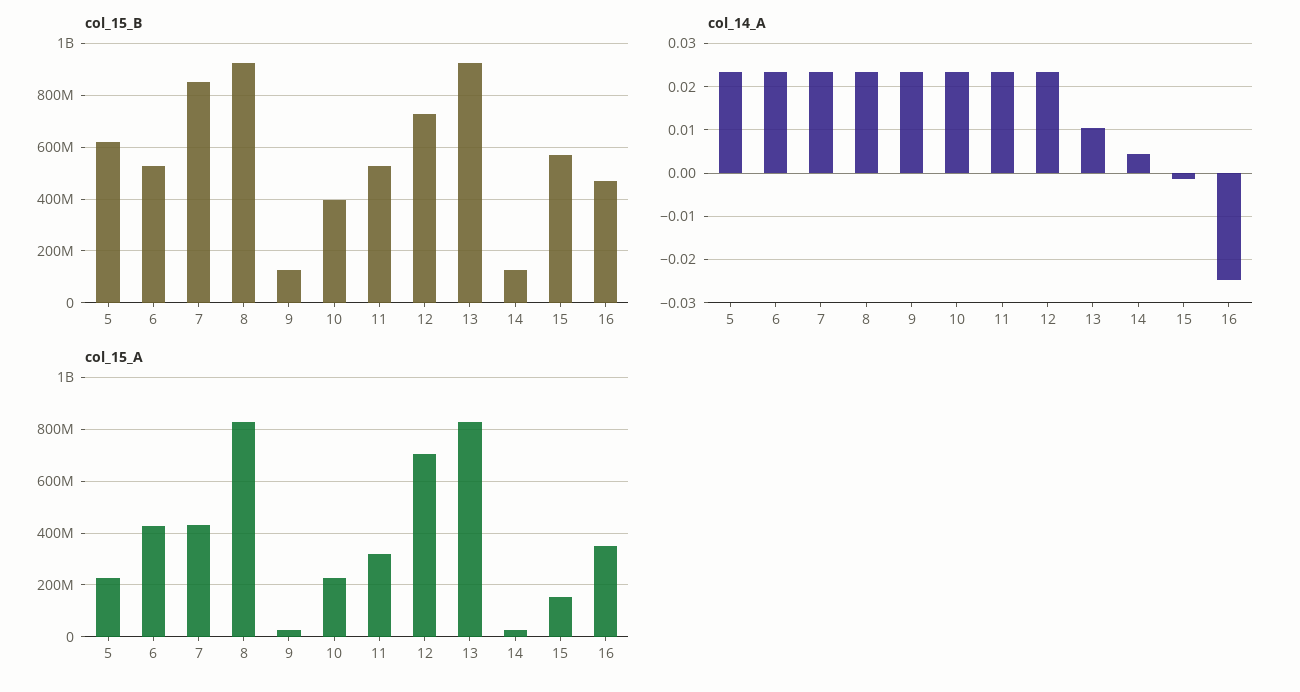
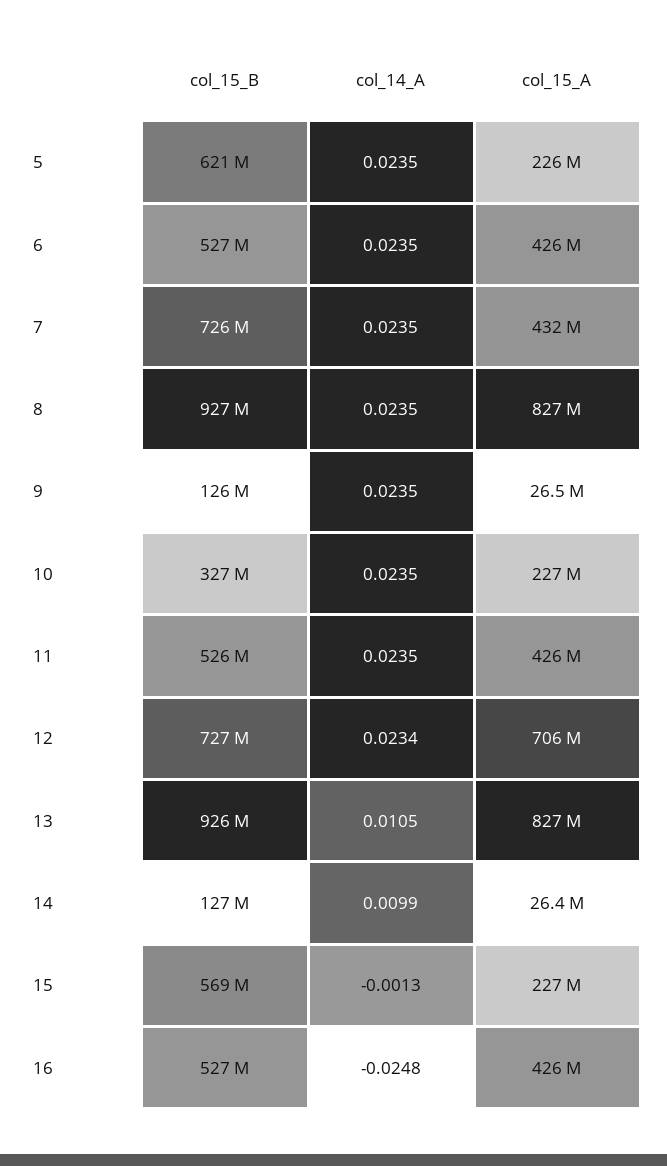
  {
    "col_15_B": {
      "5": 621000000,
      "6": 527000000,
-     "7": 850000000,
+     "7": 726000000,
      "8": 927000000,
      "9": 126000000,
-     "10": 400000000,
+     "10": 327000000,
      "11": 526000000,
      "12": 727000000,
      "13": 926000000,
      "14": 127000000,
      "15": 569000000,
-     "16": 475000000
+     "16": 527000000
    },
    "col_14_A": {
      "5": 0.0235,
      "6": 0.0235,
      "7": 0.0235,
      "8": 0.0235,
      "9": 0.0235,
      "10": 0.0235,
      "11": 0.0235,
      "12": 0.0234,
      "13": 0.0105,
-     "14": 0.004,
+     "14": 0.0099,
      "15": -0.0013,
      "16": -0.0248
    },
    "col_15_A": {
      "5": 226000000,
      "6": 426000000,
      "7": 432000000,
      "8": 827000000,
      "9": 26500000,
      "10": 227000000,
-     "11": 325000000,
+     "11": 426000000,
      "12": 706000000,
      "13": 827000000,
      "14": 26400000,
-     "15": 150000000,
+     "15": 227000000,
-     "16": 350000000
+     "16": 426000000
    }
  }

